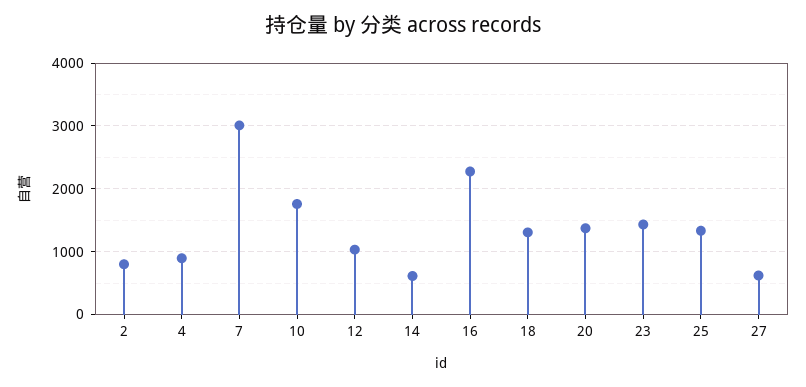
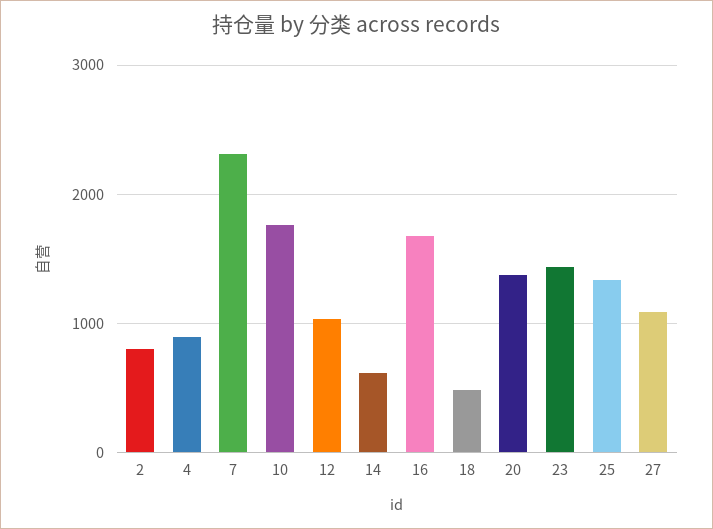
  {
    "2": 800,
    "4": 900,
-   "7": 3000,
+   "7": 2300,
    "10": 1800,
    "12": 1000,
    "14": 600,
-   "16": 2300,
+   "16": 1700,
-   "18": 1300,
+   "18": 500,
    "20": 1400,
    "23": 1400,
    "25": 1300,
-   "27": 600
+   "27": 1100
  }

